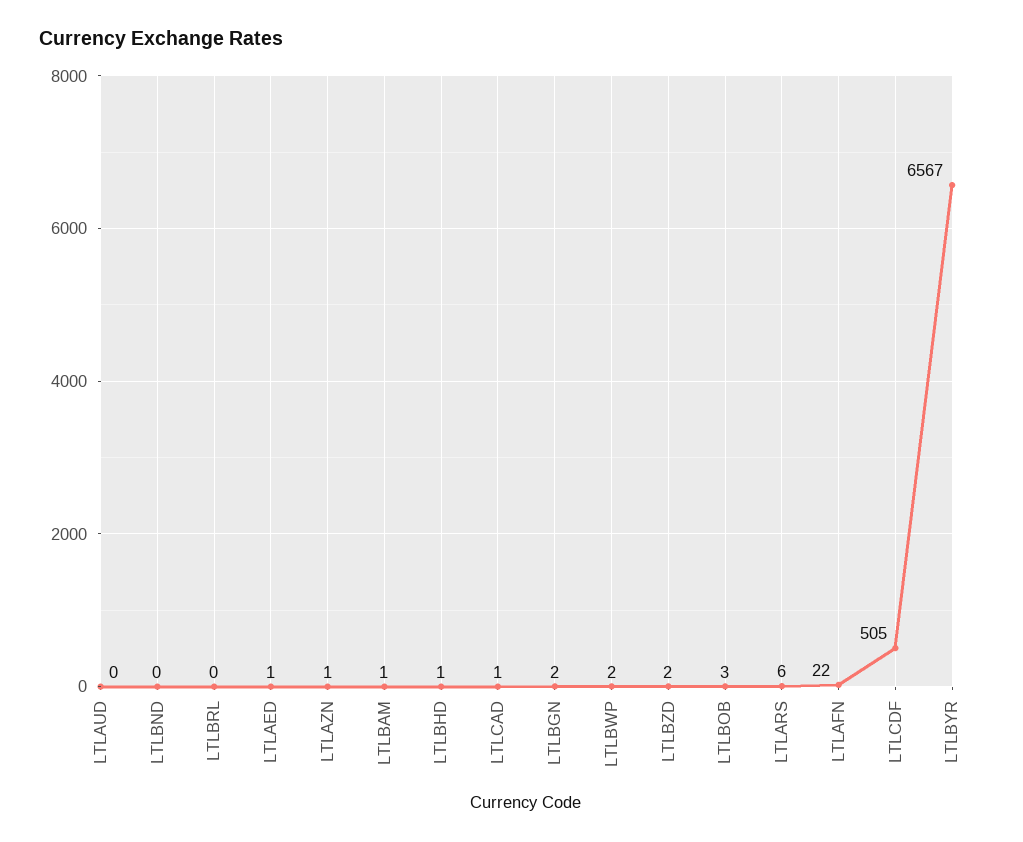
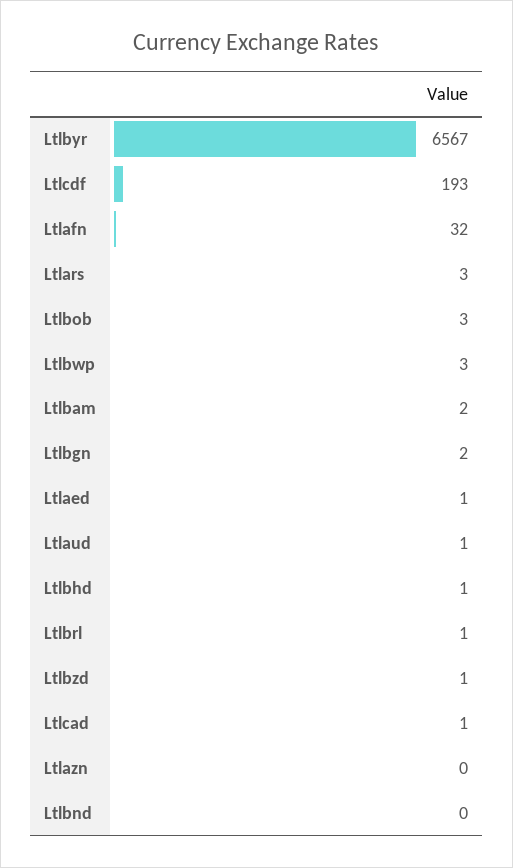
  {
-   "LTLAUD": 0,
+   "LTLAUD": 1,
    "LTLBND": 0,
-   "LTLBRL": 0,
+   "LTLBRL": 1,
    "LTLAED": 1,
-   "LTLAZN": 1,
+   "LTLAZN": 0,
-   "LTLBAM": 1,
+   "LTLBAM": 2,
    "LTLBHD": 1,
    "LTLCAD": 1,
    "LTLBGN": 2,
-   "LTLBWP": 2,
+   "LTLBWP": 3,
-   "LTLBZD": 2,
+   "LTLBZD": 1,
    "LTLBOB": 3,
-   "LTLARS": 6,
+   "LTLARS": 3,
-   "LTLAFN": 22,
+   "LTLAFN": 32,
-   "LTLCDF": 505,
+   "LTLCDF": 193,
    "LTLBYR": 6567
  }

